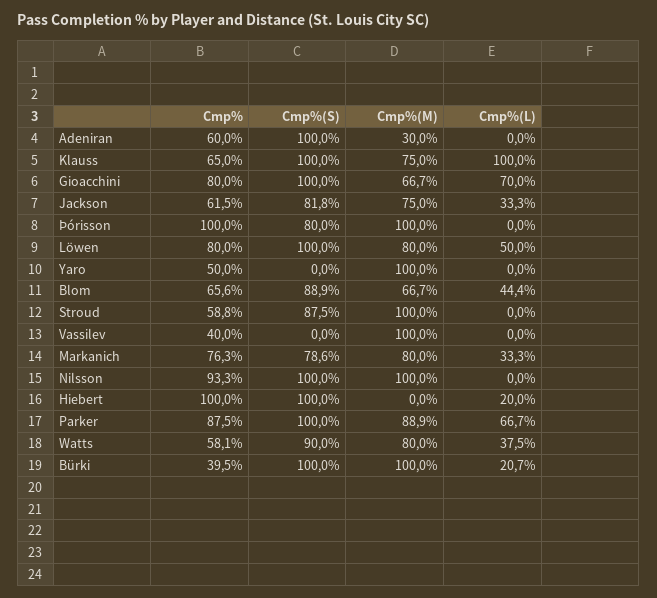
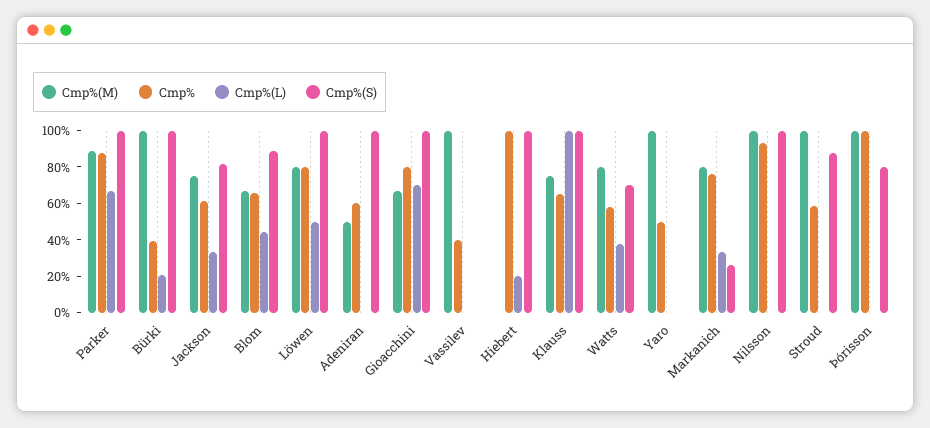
  {
    "Cmp%": {
      "Adeniran": 60,
      "Klauss": 65,
      "Gioacchini": 80,
      "Jackson": 61.5,
      "Þórisson": 100,
      "Löwen": 80,
      "Yaro": 50,
      "Blom": 65.6,
      "Stroud": 58.8,
      "Vassilev": 40,
      "Markanich": 76.3,
      "Nilsson": 93.3,
      "Hiebert": 100,
      "Parker": 87.5,
      "Watts": 58.1,
      "Bürki": 39.5
    },
    "Cmp%(S)": {
      "Adeniran": 100,
      "Klauss": 100,
      "Gioacchini": 100,
      "Jackson": 81.8,
      "Þórisson": 80,
      "Löwen": 100,
      "Yaro": 0,
      "Blom": 88.9,
      "Stroud": 87.5,
      "Vassilev": 0,
-     "Markanich": 78.6,
+     "Markanich": 25,
      "Nilsson": 100,
      "Hiebert": 100,
      "Parker": 100,
-     "Watts": 90,
+     "Watts": 70,
      "Bürki": 100
    },
    "Cmp%(M)": {
-     "Adeniran": 30,
+     "Adeniran": 50,
      "Klauss": 75,
      "Gioacchini": 66.7,
      "Jackson": 75,
      "Þórisson": 100,
      "Löwen": 80,
      "Yaro": 100,
      "Blom": 66.7,
      "Stroud": 100,
      "Vassilev": 100,
      "Markanich": 80,
      "Nilsson": 100,
      "Hiebert": 0,
      "Parker": 88.9,
      "Watts": 80,
      "Bürki": 100
    },
    "Cmp%(L)": {
      "Adeniran": 0,
      "Klauss": 100,
      "Gioacchini": 70,
      "Jackson": 33.3,
      "Þórisson": 0,
      "Löwen": 50,
      "Yaro": 0,
      "Blom": 44.4,
      "Stroud": 0,
      "Vassilev": 0,
      "Markanich": 33.3,
      "Nilsson": 0,
      "Hiebert": 20,
      "Parker": 66.7,
      "Watts": 37.5,
      "Bürki": 20.7
    }
  }

